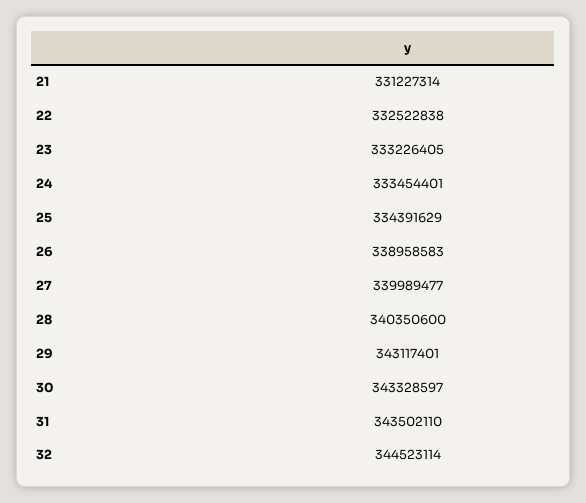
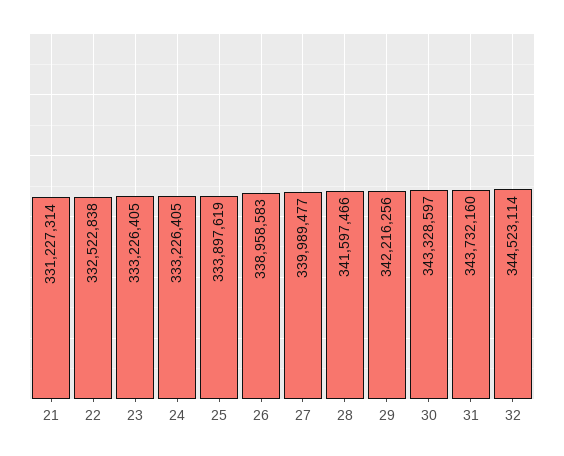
  {
    "21": 331227314,
    "22": 332522838,
    "23": 333226405,
-   "24": 333454401,
+   "24": 333226405,
-   "25": 334391629,
+   "25": 333897619,
    "26": 338958583,
    "27": 339989477,
-   "28": 340350600,
+   "28": 341597466,
-   "29": 343117401,
+   "29": 342216256,
    "30": 343328597,
-   "31": 343502110,
+   "31": 343732160,
    "32": 344523114
  }

